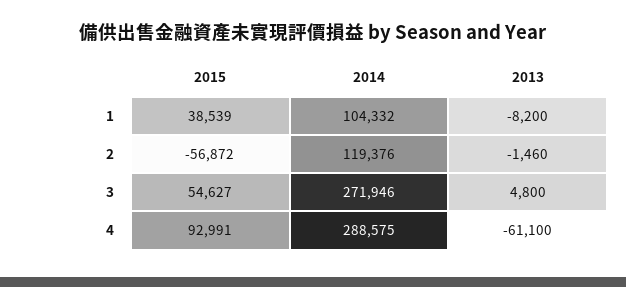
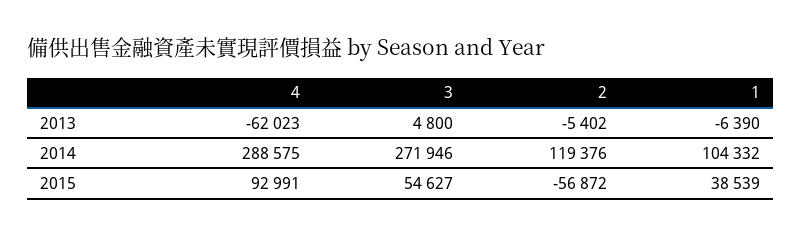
  {
    "2015": {
      "1": 38539,
      "2": -56872,
      "3": 54627,
      "4": 92991
    },
    "2014": {
      "1": 104332,
      "2": 119376,
      "3": 271946,
      "4": 288575
    },
    "2013": {
-     "1": -8200,
+     "1": -6390,
-     "2": -1460,
+     "2": -5402,
      "3": 4800,
-     "4": -61100
+     "4": -62023
    }
  }

